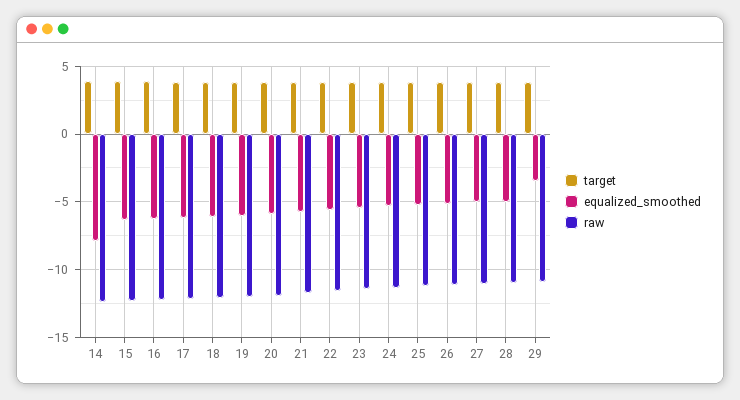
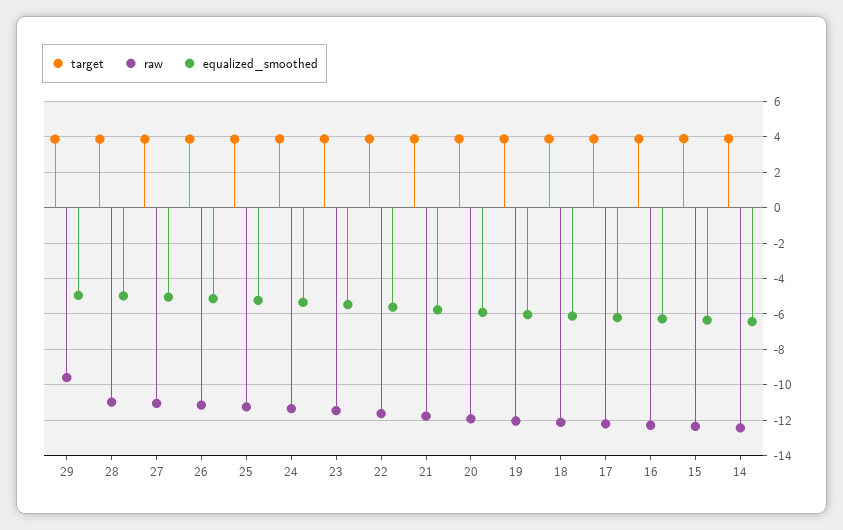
  {
    "target": {
      "14": 4,
      "15": 4,
      "16": 4,
      "17": 4,
      "18": 4,
      "19": 4,
      "20": 4,
      "21": 4,
      "22": 4,
      "23": 4,
      "24": 4,
      "25": 4,
      "26": 4,
      "27": 4,
      "28": 4,
      "29": 4
    },
    "equalized_smoothed": {
-     "14": -8,
+     "14": -6.5,
      "15": -6.5,
      "16": -6.5,
      "17": -6,
      "18": -6,
      "19": -6,
      "20": -6,
      "21": -6,
      "22": -5.5,
      "23": -5.5,
      "24": -5.5,
      "25": -5,
      "26": -5,
      "27": -5,
      "28": -5,
-     "29": -3.5
+     "29": -5
    },
    "raw": {
      "14": -12.5,
      "15": -12.5,
      "16": -12.5,
      "17": -12,
      "18": -12,
      "19": -12,
      "20": -12,
      "21": -12,
      "22": -11.5,
      "23": -11.5,
      "24": -11.5,
      "25": -11,
      "26": -11,
      "27": -11,
      "28": -11,
-     "29": -11
+     "29": -9.5
    }
  }

